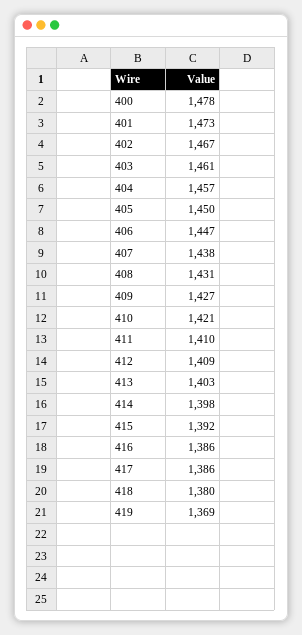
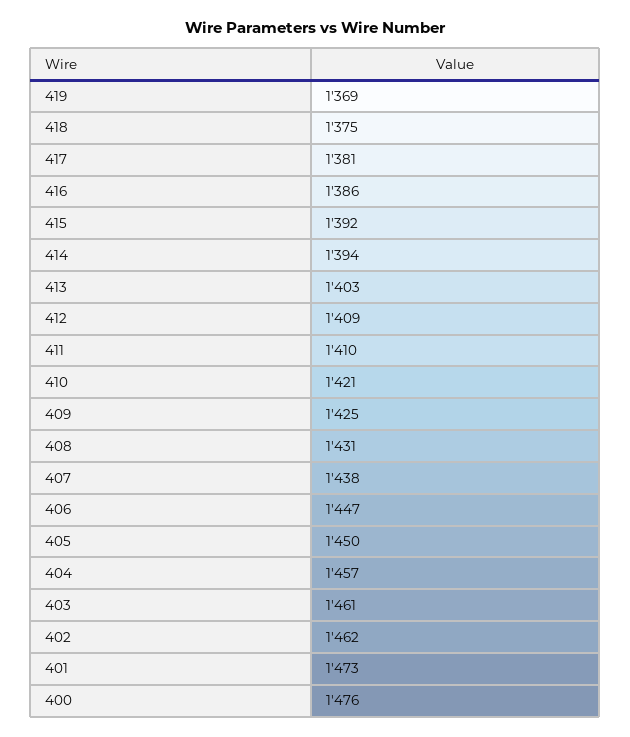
  {
-   "400": 1478,
+   "400": 1476,
    "401": 1473,
-   "402": 1467,
+   "402": 1462,
    "403": 1461,
    "404": 1457,
    "405": 1450,
    "406": 1447,
    "407": 1438,
    "408": 1431,
-   "409": 1427,
+   "409": 1425,
    "410": 1421,
    "411": 1410,
    "412": 1409,
    "413": 1403,
-   "414": 1398,
+   "414": 1394,
    "415": 1392,
    "416": 1386,
-   "417": 1386,
+   "417": 1381,
-   "418": 1380,
+   "418": 1375,
    "419": 1369
  }

